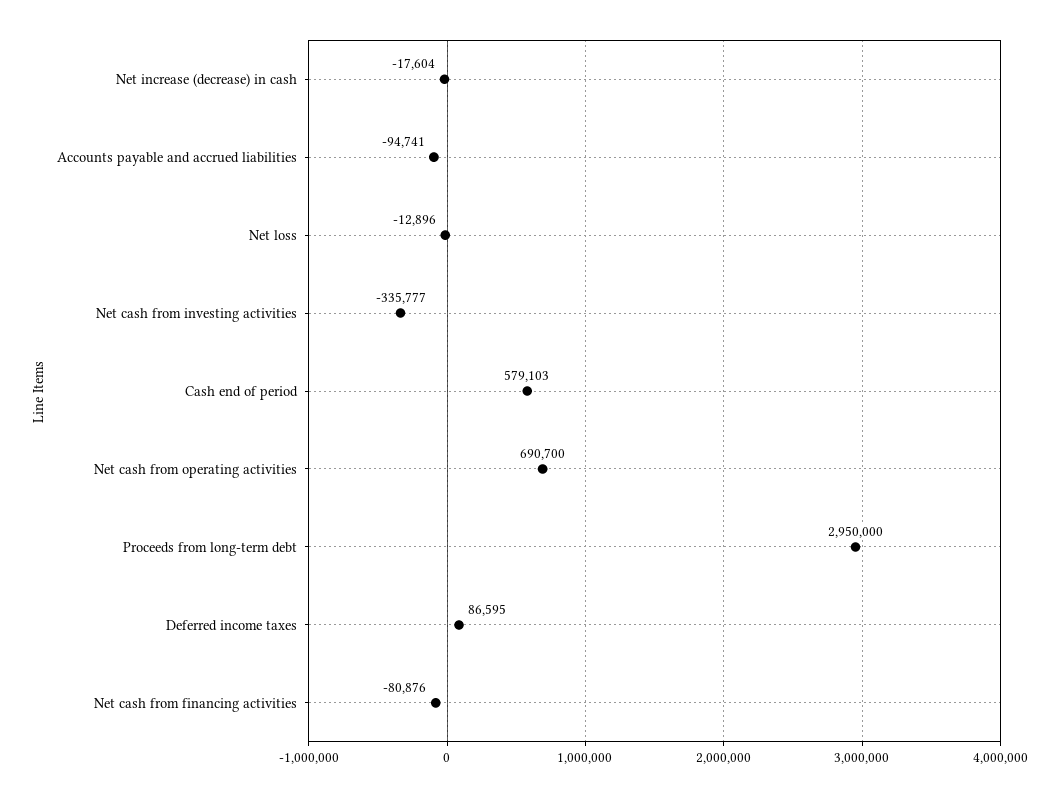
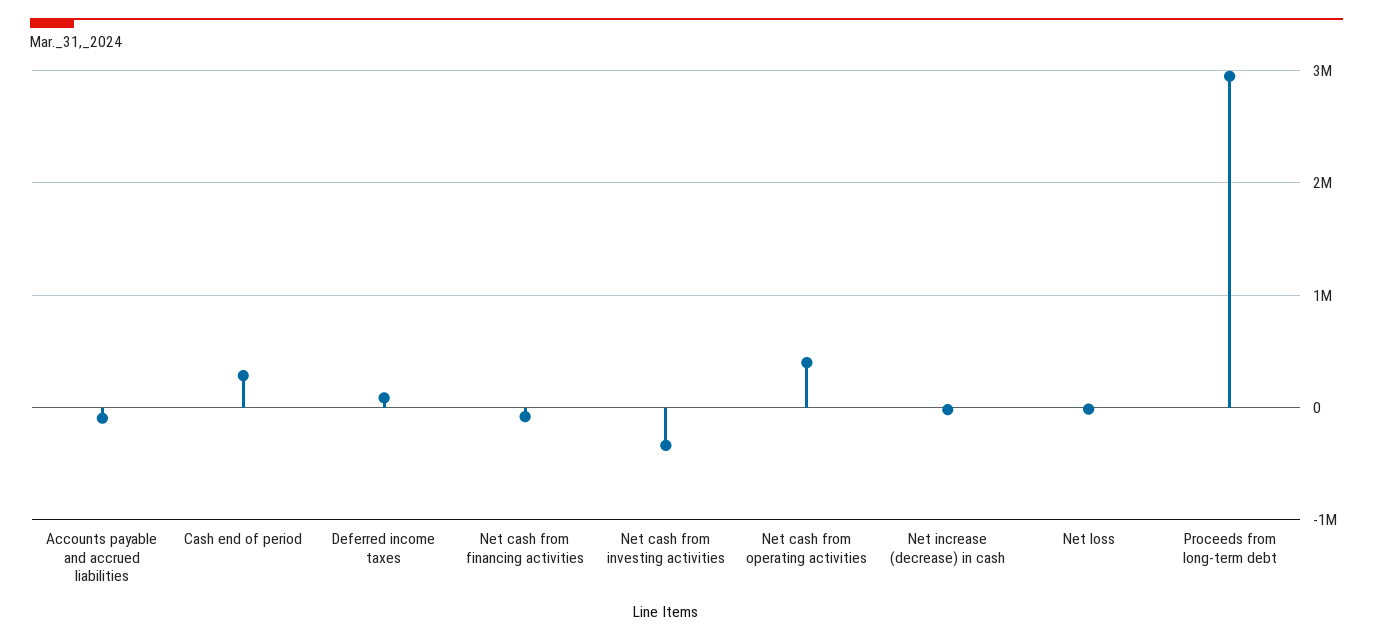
  {
    "Net increase (decrease) in cash": -17604,
    "Accounts payable and accrued liabilities": -94741,
    "Net loss": -12896,
    "Net cash from investing activities": -335777,
-   "Cash end of period": 579103,
+   "Cash end of period": 300000,
-   "Net cash from operating activities": 690700,
+   "Net cash from operating activities": 400000,
    "Proceeds from long-term debt": 2950000,
    "Deferred income taxes": 86595,
    "Net cash from financing activities": -80876
  }

